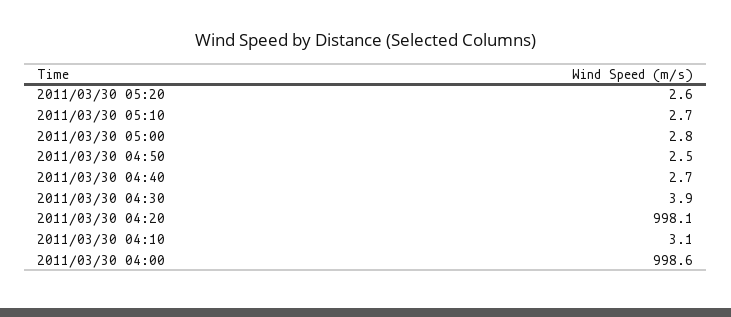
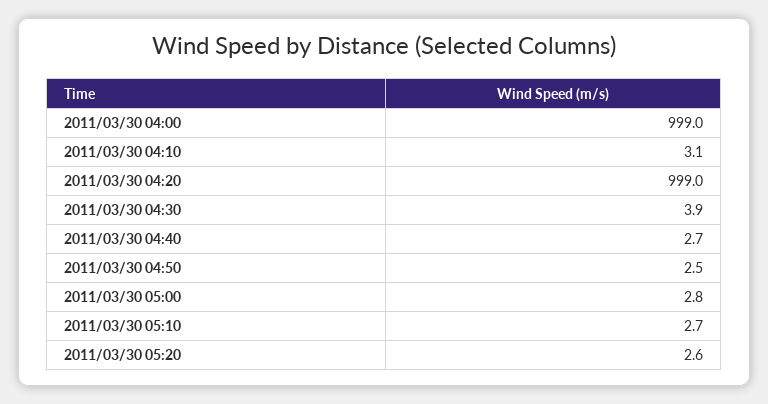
  {
    "2011/03/30 05:20": 2.6,
    "2011/03/30 05:10": 2.7,
    "2011/03/30 05:00": 2.8,
    "2011/03/30 04:50": 2.5,
    "2011/03/30 04:40": 2.7,
    "2011/03/30 04:30": 3.9,
-   "2011/03/30 04:20": 998.1,
+   "2011/03/30 04:20": 999,
    "2011/03/30 04:10": 3.1,
-   "2011/03/30 04:00": 998.6
+   "2011/03/30 04:00": 999
  }

